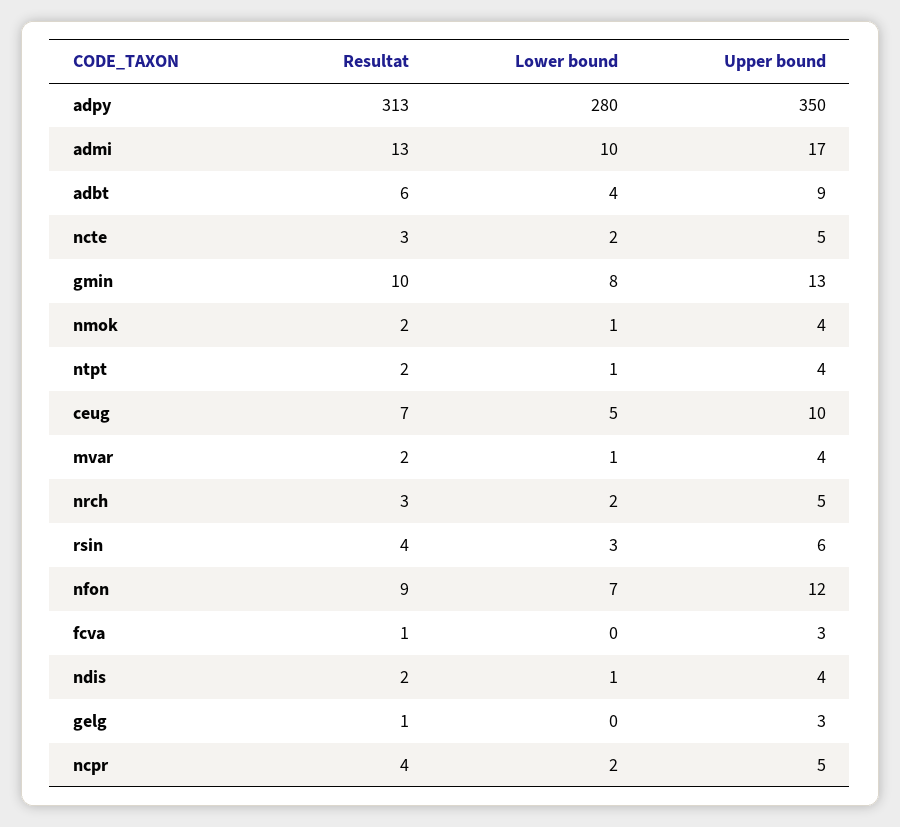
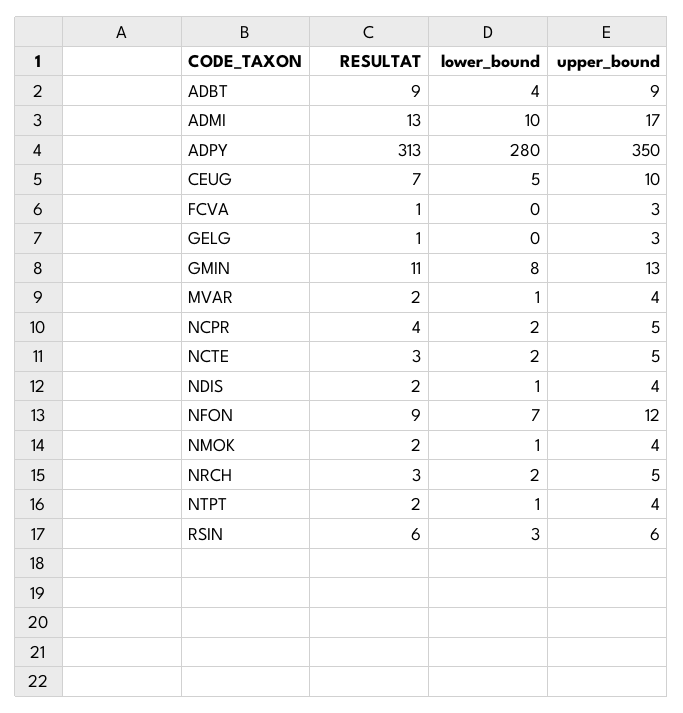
  {
    "Resultat": {
      "adpy": 313,
      "admi": 13,
-     "adbt": 6,
+     "adbt": 9,
      "ncte": 3,
-     "gmin": 10,
+     "gmin": 11,
      "nmok": 2,
      "ntpt": 2,
      "ceug": 7,
      "mvar": 2,
      "nrch": 3,
-     "rsin": 4,
+     "rsin": 6,
      "nfon": 9,
      "fcva": 1,
      "ndis": 2,
      "gelg": 1,
      "ncpr": 4
    },
    "Lower bound": {
      "adpy": 280,
      "admi": 10,
      "adbt": 4,
      "ncte": 2,
      "gmin": 8,
      "nmok": 1,
      "ntpt": 1,
      "ceug": 5,
      "mvar": 1,
      "nrch": 2,
      "rsin": 3,
      "nfon": 7,
      "fcva": 0,
      "ndis": 1,
      "gelg": 0,
      "ncpr": 2
    },
    "Upper bound": {
      "adpy": 350,
      "admi": 17,
      "adbt": 9,
      "ncte": 5,
      "gmin": 13,
      "nmok": 4,
      "ntpt": 4,
      "ceug": 10,
      "mvar": 4,
      "nrch": 5,
      "rsin": 6,
      "nfon": 12,
      "fcva": 3,
      "ndis": 4,
      "gelg": 3,
      "ncpr": 5
    }
  }

